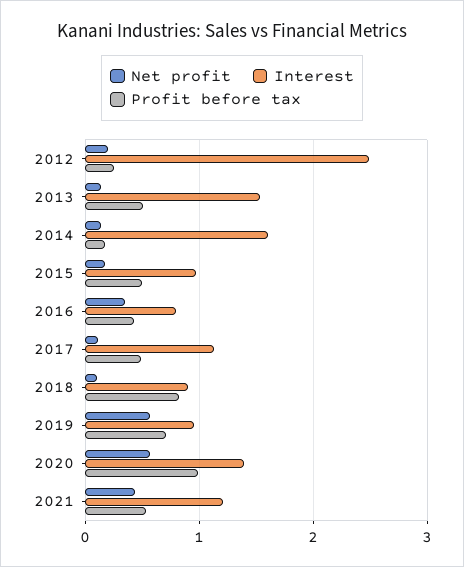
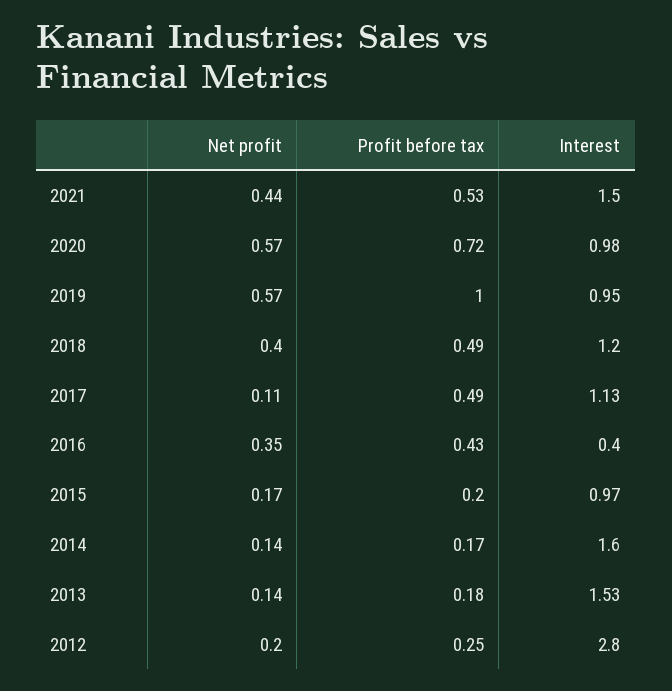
  {
    "Net profit": {
      "2012": 0.2,
      "2013": 0.14,
      "2014": 0.14,
      "2015": 0.17,
      "2016": 0.35,
      "2017": 0.11,
-     "2018": 0.1,
+     "2018": 0.4,
      "2019": 0.57,
      "2020": 0.57,
      "2021": 0.44
    },
    "Interest": {
-     "2012": 2.5,
+     "2012": 2.8,
      "2013": 1.53,
      "2014": 1.6,
      "2015": 0.97,
-     "2016": 0.8,
+     "2016": 0.4,
      "2017": 1.13,
-     "2018": 0.9,
+     "2018": 1.2,
      "2019": 0.95,
-     "2020": 1.4,
+     "2020": 0.98,
-     "2021": 1.2
+     "2021": 1.5
    },
    "Profit before tax": {
      "2012": 0.25,
-     "2013": 0.5,
+     "2013": 0.18,
      "2014": 0.17,
-     "2015": 0.5,
+     "2015": 0.2,
      "2016": 0.43,
      "2017": 0.49,
-     "2018": 0.8,
+     "2018": 0.49,
-     "2019": 0.7,
+     "2019": 1,
-     "2020": 1,
+     "2020": 0.72,
      "2021": 0.53
    }
  }

